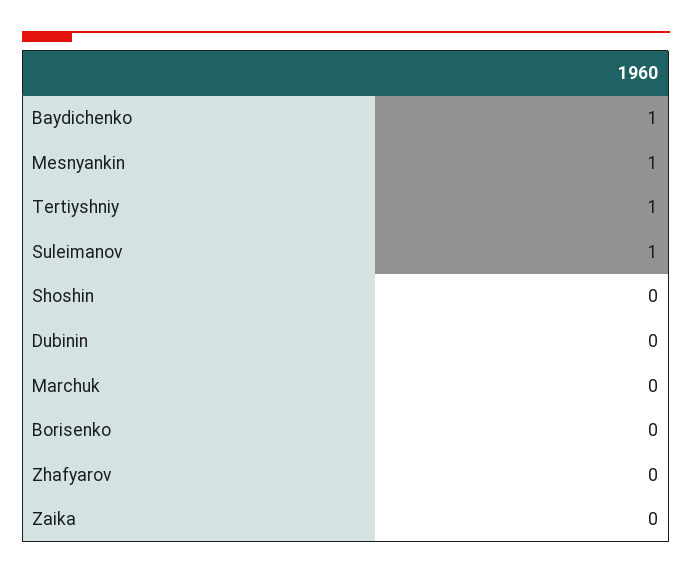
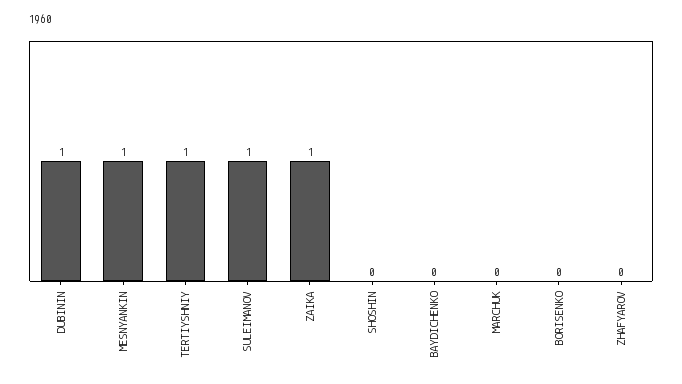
  {
-   "Baydichenko": 1,
+   "Baydichenko": 0,
    "Mesnyankin": 1,
    "Tertiyshniy": 1,
    "Suleimanov": 1,
    "Shoshin": 0,
-   "Dubinin": 0,
+   "Dubinin": 1,
    "Marchuk": 0,
    "Borisenko": 0,
    "Zhafyarov": 0,
-   "Zaika": 0
+   "Zaika": 1
  }

